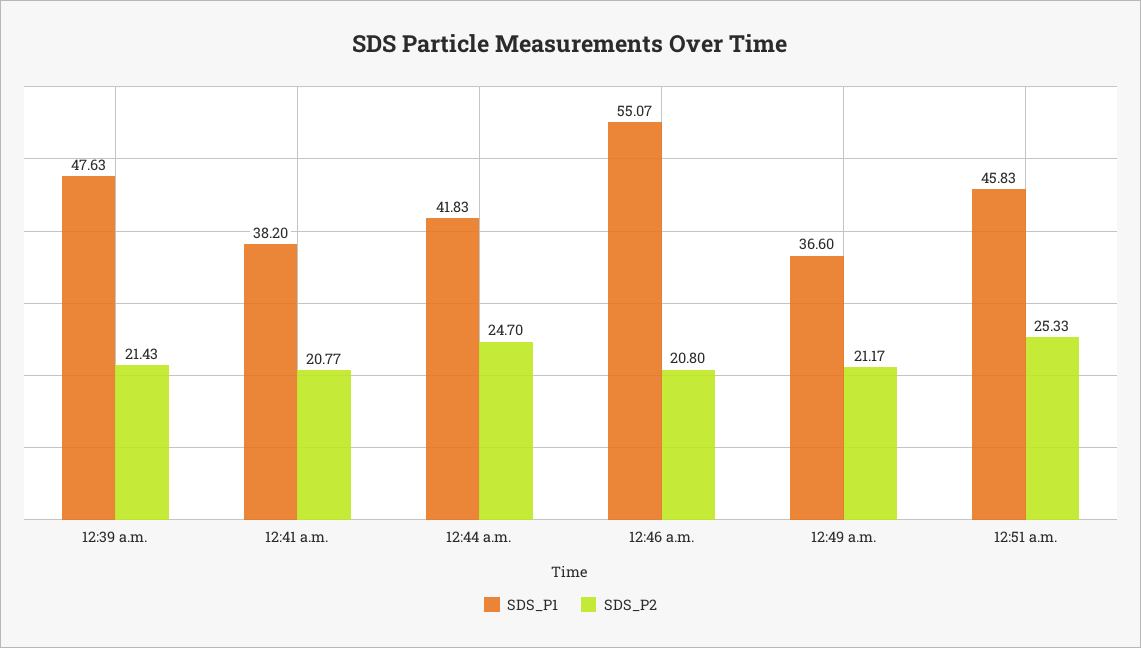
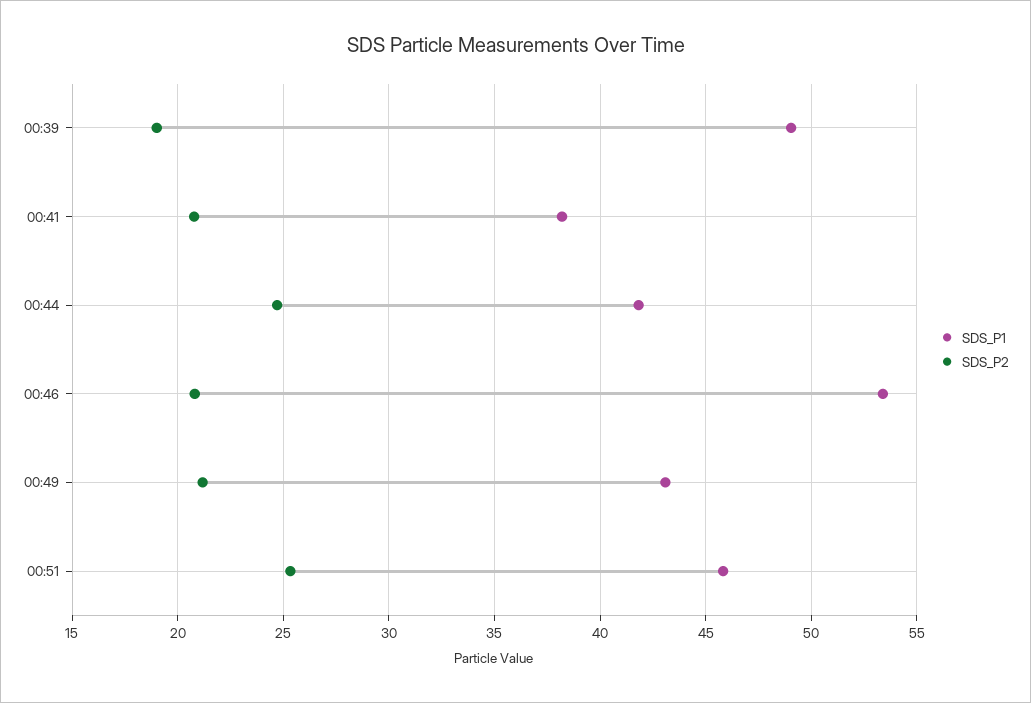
  {
    "SDS_P1": {
-     "12:39 a.m.": 47.63,
+     "12:39 a.m.": 49,
      "12:41 a.m.": 38.2,
      "12:44 a.m.": 41.83,
-     "12:46 a.m.": 55.07,
+     "12:46 a.m.": 53.5,
-     "12:49 a.m.": 36.6,
+     "12:49 a.m.": 43,
      "12:51 a.m.": 45.83
    },
    "SDS_P2": {
-     "12:39 a.m.": 21.43,
+     "12:39 a.m.": 19,
      "12:41 a.m.": 20.77,
      "12:44 a.m.": 24.7,
      "12:46 a.m.": 20.8,
      "12:49 a.m.": 21.17,
      "12:51 a.m.": 25.33
    }
  }

